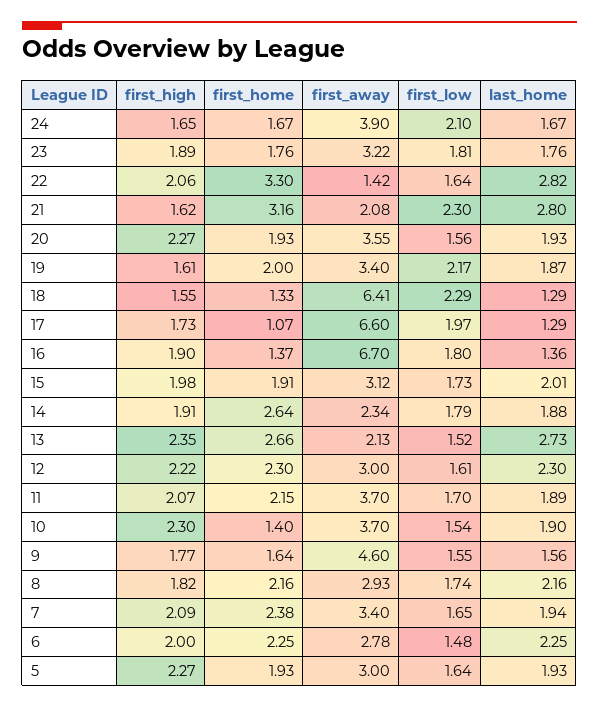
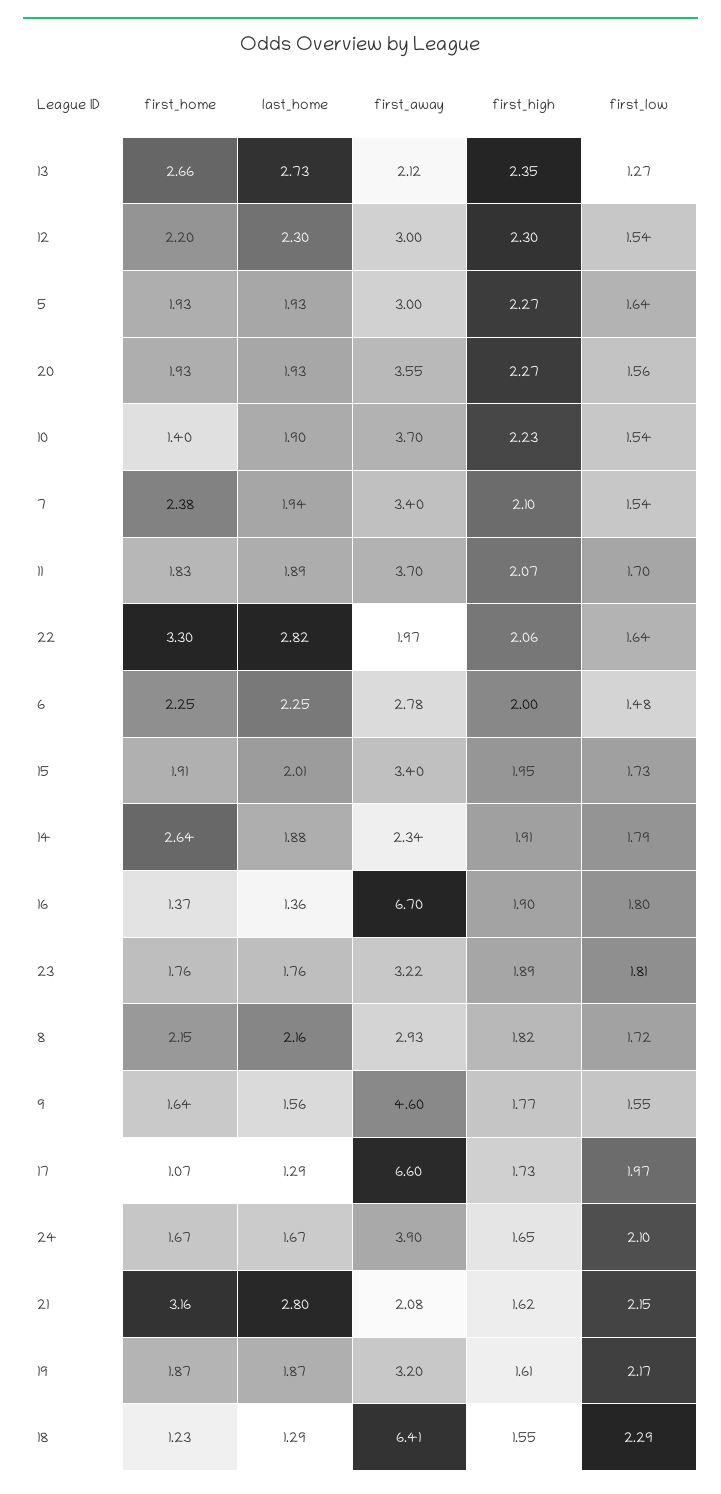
  {
    "first_high": {
      "24": 1.65,
      "23": 1.89,
      "22": 2.06,
      "21": 1.62,
      "20": 2.27,
      "19": 1.61,
      "18": 1.55,
      "17": 1.73,
      "16": 1.9,
-     "15": 1.98,
+     "15": 1.95,
      "14": 1.91,
      "13": 2.35,
-     "12": 2.22,
+     "12": 2.3,
      "11": 2.07,
-     "10": 2.3,
+     "10": 2.23,
      "9": 1.77,
      "8": 1.82,
-     "7": 2.09,
+     "7": 2.1,
      "6": 2,
      "5": 2.27
    },
    "first_home": {
      "24": 1.67,
      "23": 1.76,
      "22": 3.3,
      "21": 3.16,
      "20": 1.93,
-     "19": 2,
+     "19": 1.87,
-     "18": 1.33,
+     "18": 1.23,
      "17": 1.07,
      "16": 1.37,
      "15": 1.91,
      "14": 2.64,
      "13": 2.66,
-     "12": 2.3,
+     "12": 2.2,
-     "11": 2.15,
+     "11": 1.83,
      "10": 1.4,
      "9": 1.64,
-     "8": 2.16,
+     "8": 2.15,
      "7": 2.38,
      "6": 2.25,
      "5": 1.93
    },
    "first_away": {
      "24": 3.9,
      "23": 3.22,
-     "22": 1.42,
+     "22": 1.97,
      "21": 2.08,
      "20": 3.55,
-     "19": 3.4,
+     "19": 3.2,
      "18": 6.41,
      "17": 6.6,
      "16": 6.7,
-     "15": 3.12,
+     "15": 3.4,
      "14": 2.34,
-     "13": 2.13,
+     "13": 2.12,
      "12": 3,
      "11": 3.7,
      "10": 3.7,
      "9": 4.6,
      "8": 2.93,
      "7": 3.4,
      "6": 2.78,
      "5": 3
    },
    "first_low": {
      "24": 2.1,
      "23": 1.81,
      "22": 1.64,
-     "21": 2.3,
+     "21": 2.15,
      "20": 1.56,
      "19": 2.17,
      "18": 2.29,
      "17": 1.97,
      "16": 1.8,
      "15": 1.73,
      "14": 1.79,
-     "13": 1.52,
+     "13": 1.27,
-     "12": 1.61,
+     "12": 1.54,
      "11": 1.7,
      "10": 1.54,
      "9": 1.55,
-     "8": 1.74,
+     "8": 1.72,
-     "7": 1.65,
+     "7": 1.54,
      "6": 1.48,
      "5": 1.64
    },
    "last_home": {
      "24": 1.67,
      "23": 1.76,
      "22": 2.82,
      "21": 2.8,
      "20": 1.93,
      "19": 1.87,
      "18": 1.29,
      "17": 1.29,
      "16": 1.36,
      "15": 2.01,
      "14": 1.88,
      "13": 2.73,
      "12": 2.3,
      "11": 1.89,
      "10": 1.9,
      "9": 1.56,
      "8": 2.16,
      "7": 1.94,
      "6": 2.25,
      "5": 1.93
    }
  }

